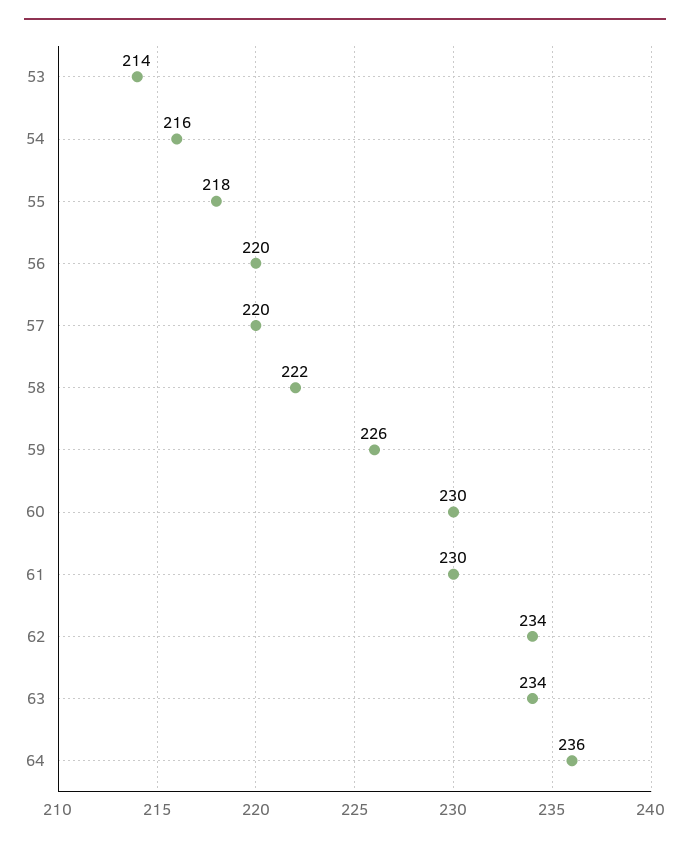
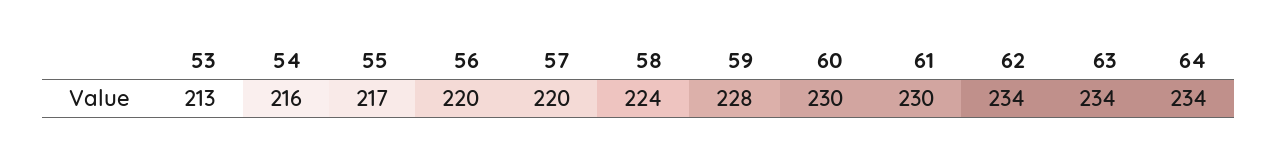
  {
-   "53": 214,
+   "53": 213,
    "54": 216,
-   "55": 218,
+   "55": 217,
    "56": 220,
    "57": 220,
-   "58": 222,
+   "58": 224,
-   "59": 226,
+   "59": 228,
    "60": 230,
    "61": 230,
    "62": 234,
    "63": 234,
-   "64": 236
+   "64": 234
  }

